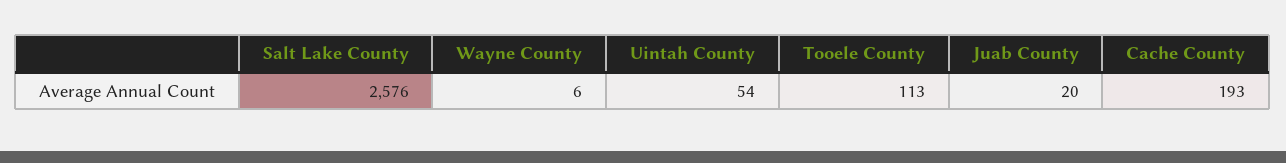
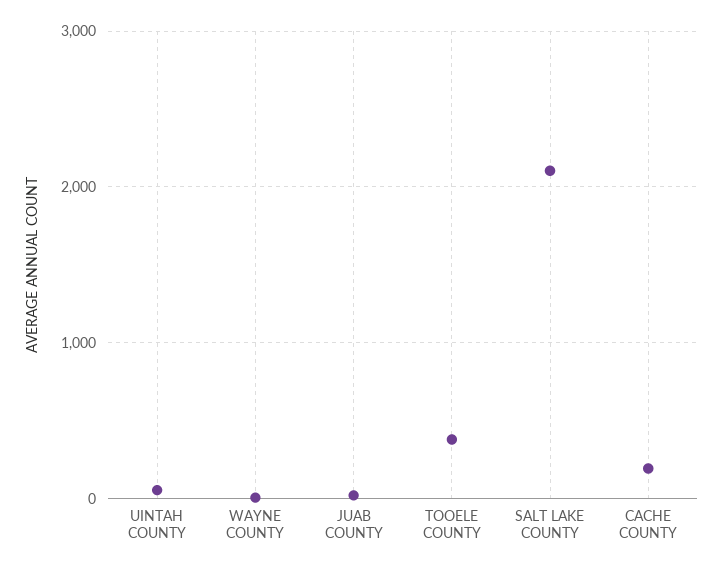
  {
-   "Salt Lake County": 2576,
+   "Salt Lake County": 2100,
    "Wayne County": 6,
    "Uintah County": 54,
-   "Tooele County": 113,
+   "Tooele County": 400,
    "Juab County": 20,
    "Cache County": 193
  }

